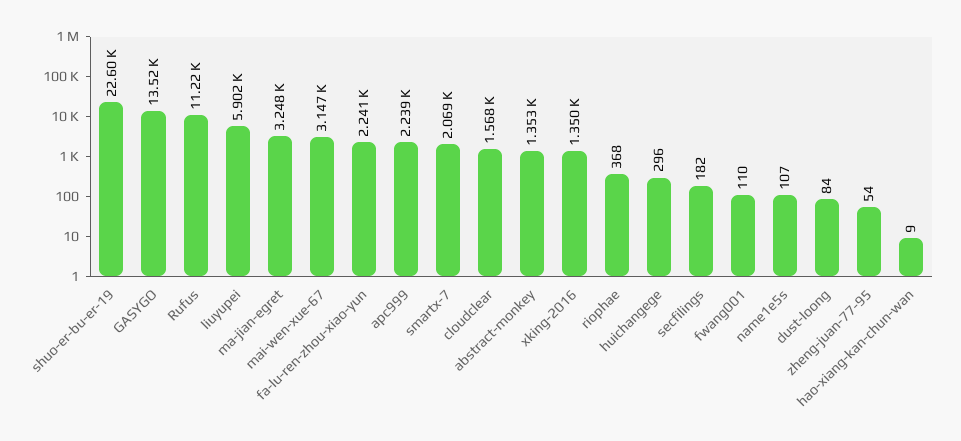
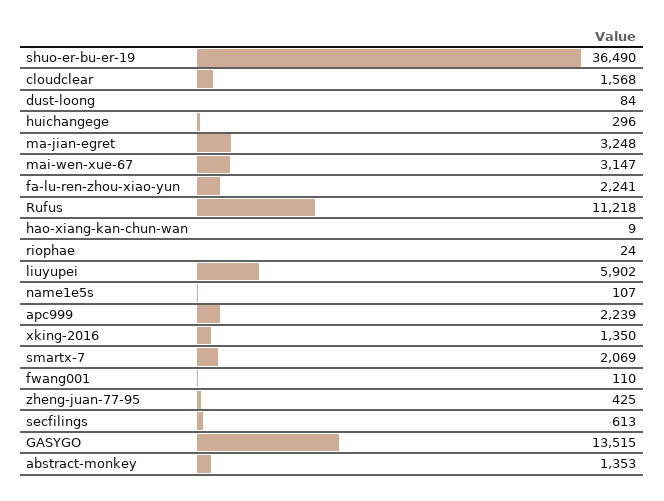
  {
-   "shuo-er-bu-er-19": 22600,
+   "shuo-er-bu-er-19": 36490,
    "GASYGO": 13515,
    "Rufus": 11218,
    "liuyupei": 5902,
    "ma-jian-egret": 3248,
    "mai-wen-xue-67": 3147,
    "fa-lu-ren-zhou-xiao-yun": 2241,
    "apc999": 2239,
    "smartx-7": 2069,
    "cloudclear": 1568,
    "abstract-monkey": 1353,
    "xking-2016": 1350,
-   "riophae": 368,
+   "riophae": 24,
    "huichangege": 296,
-   "secfilings": 182,
+   "secfilings": 613,
    "fwang001": 110,
    "name1e5s": 107,
    "dust-loong": 84,
-   "zheng-juan-77-95": 54,
+   "zheng-juan-77-95": 425,
    "hao-xiang-kan-chun-wan": 9
  }

